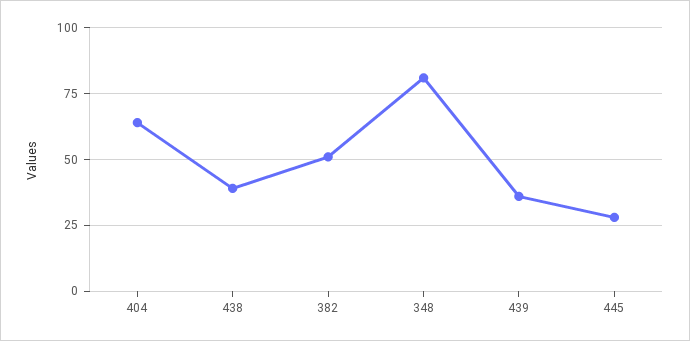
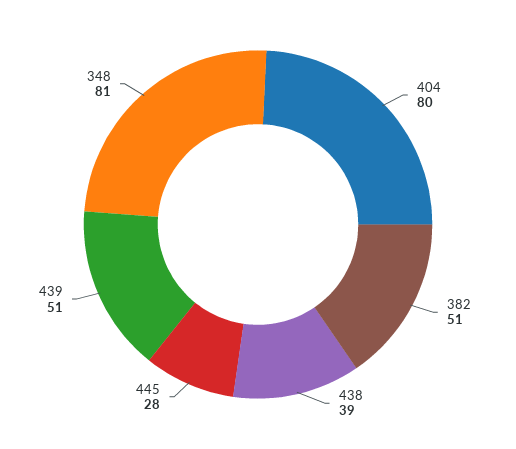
  {
-   "404": 65,
+   "404": 80,
    "438": 39,
    "382": 51,
    "348": 81,
-   "439": 35,
+   "439": 51,
    "445": 28
  }

